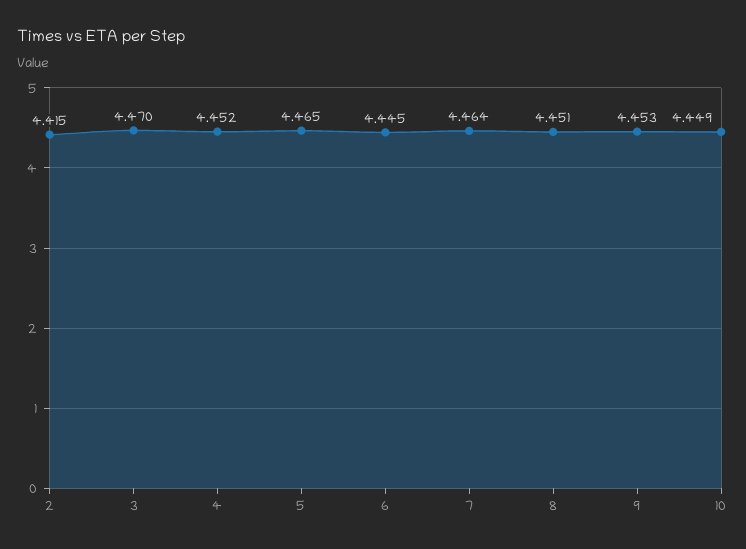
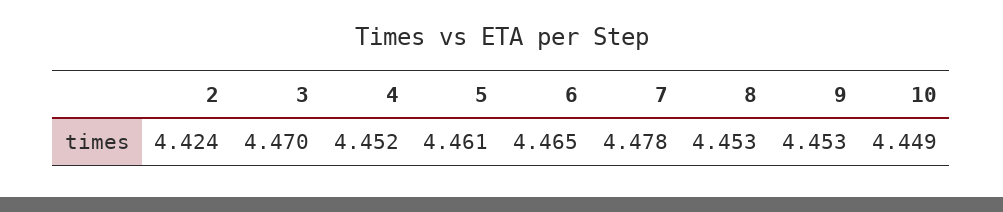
  {
-   "2": 4.415,
+   "2": 4.424,
    "3": 4.47,
    "4": 4.452,
-   "5": 4.465,
+   "5": 4.461,
-   "6": 4.445,
+   "6": 4.465,
-   "7": 4.464,
+   "7": 4.478,
-   "8": 4.451,
+   "8": 4.453,
    "9": 4.453,
    "10": 4.449
  }

